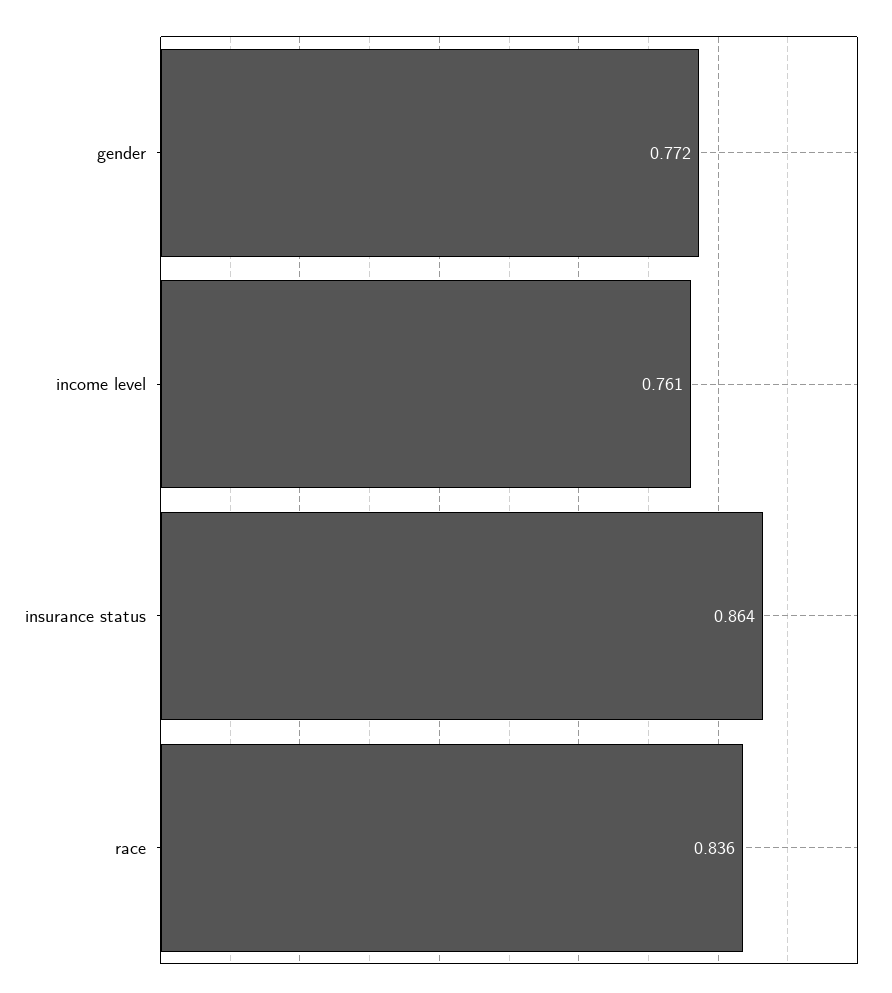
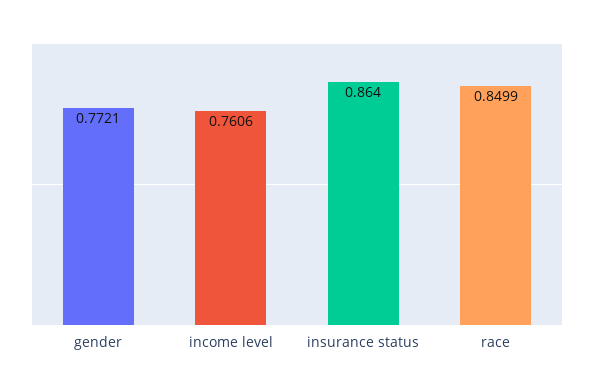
  {
    "gender": 0.7721,
    "income level": 0.7606,
    "insurance status": 0.864,
-   "race": 0.836
+   "race": 0.8499
  }

